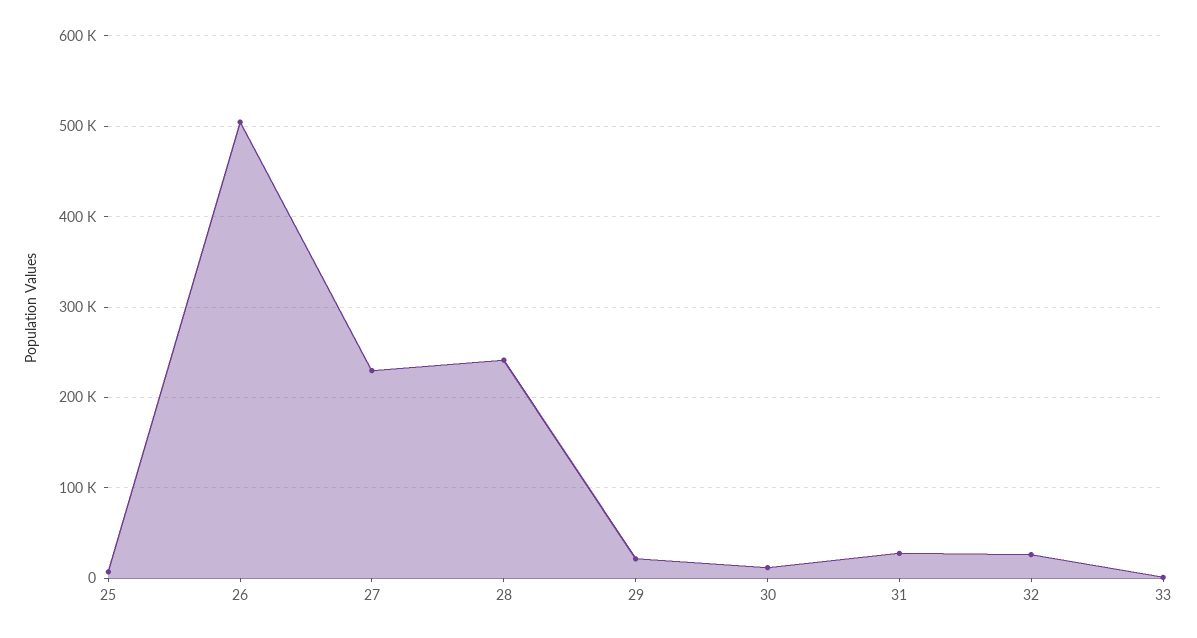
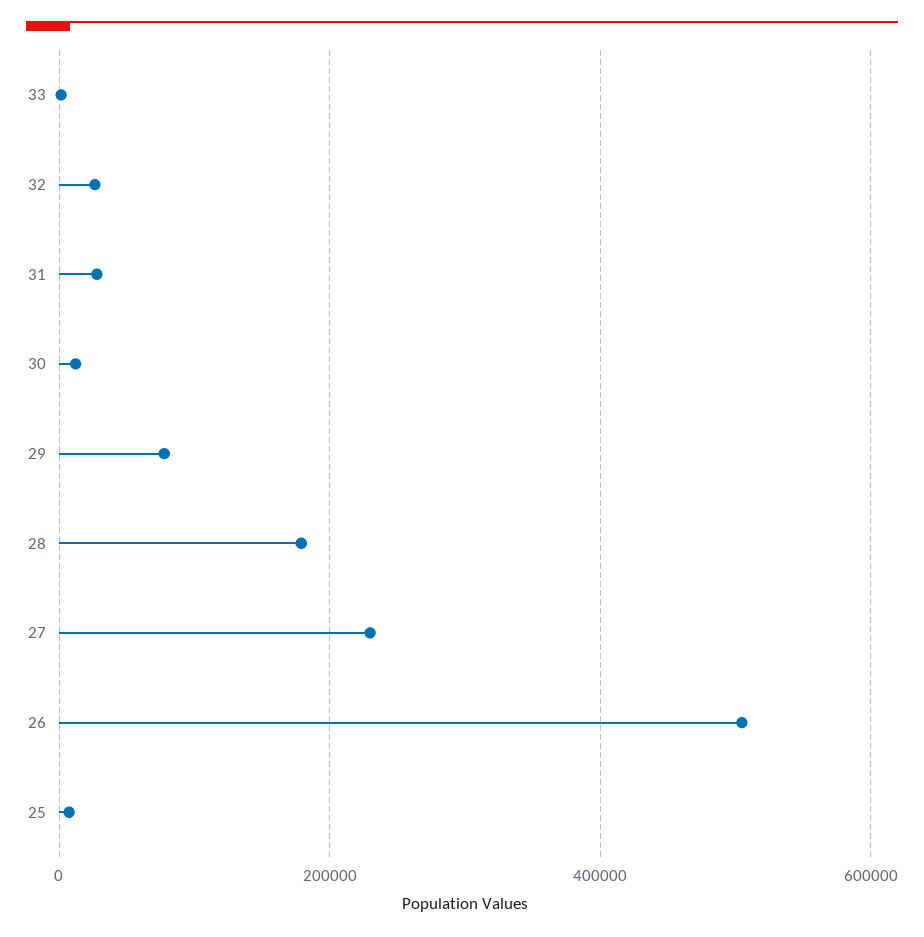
  {
    "25": 10000,
    "26": 500000,
    "27": 230000,
-   "28": 240000,
+   "28": 180000,
-   "29": 20000,
+   "29": 80000,
    "30": 10000,
    "31": 30000,
    "32": 30000,
    "33": 0
  }

